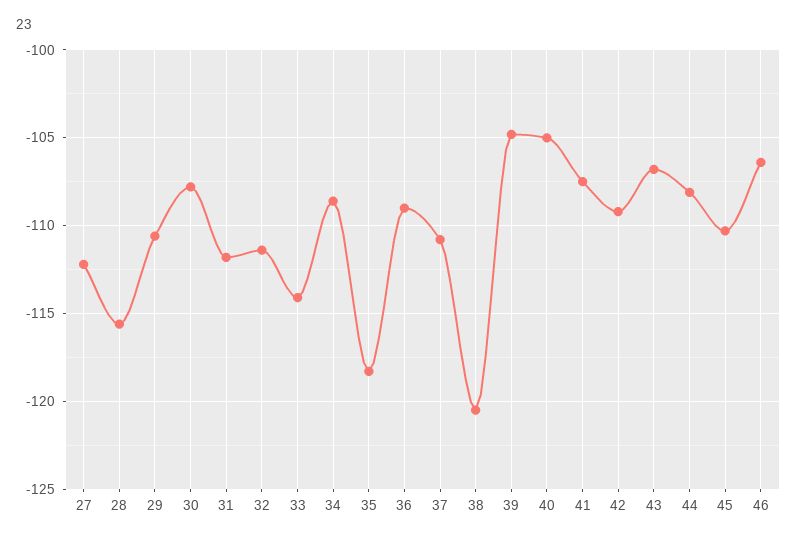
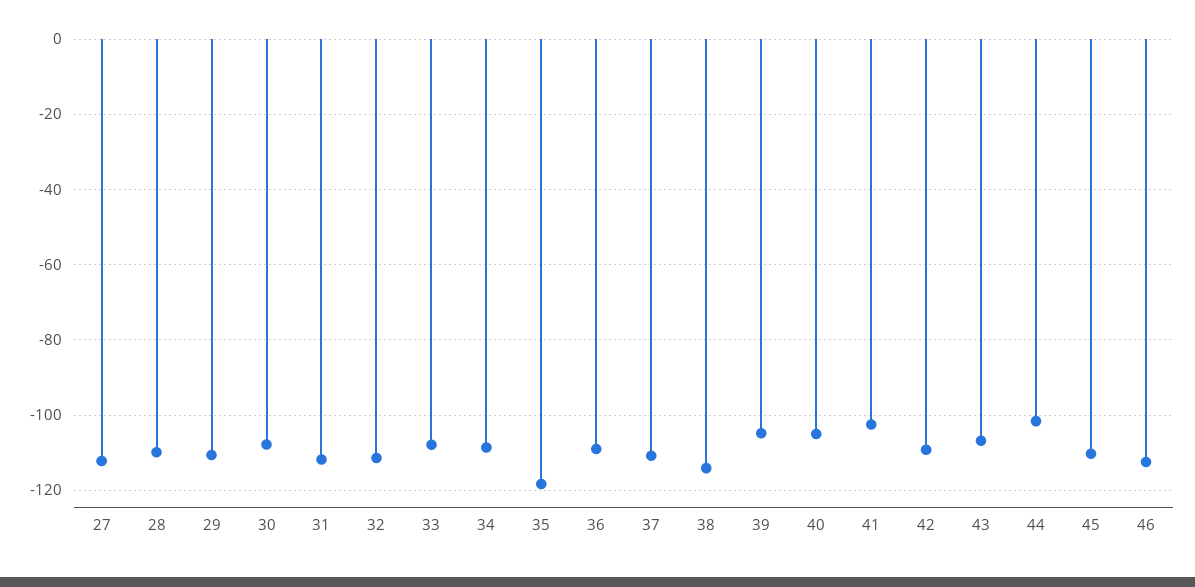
  {
    "27": -112,
-   "28": -115.5,
+   "28": -110,
    "29": -110.5,
    "30": -108,
    "31": -112,
    "32": -111.5,
-   "33": -114,
+   "33": -108,
    "34": -108.5,
    "35": -118.5,
    "36": -109,
    "37": -111,
-   "38": -120.5,
+   "38": -114,
    "39": -105,
    "40": -105,
-   "41": -107.5,
+   "41": -102,
    "42": -109,
    "43": -107,
-   "44": -108,
+   "44": -102,
    "45": -110.5,
-   "46": -106.5
+   "46": -112
  }

